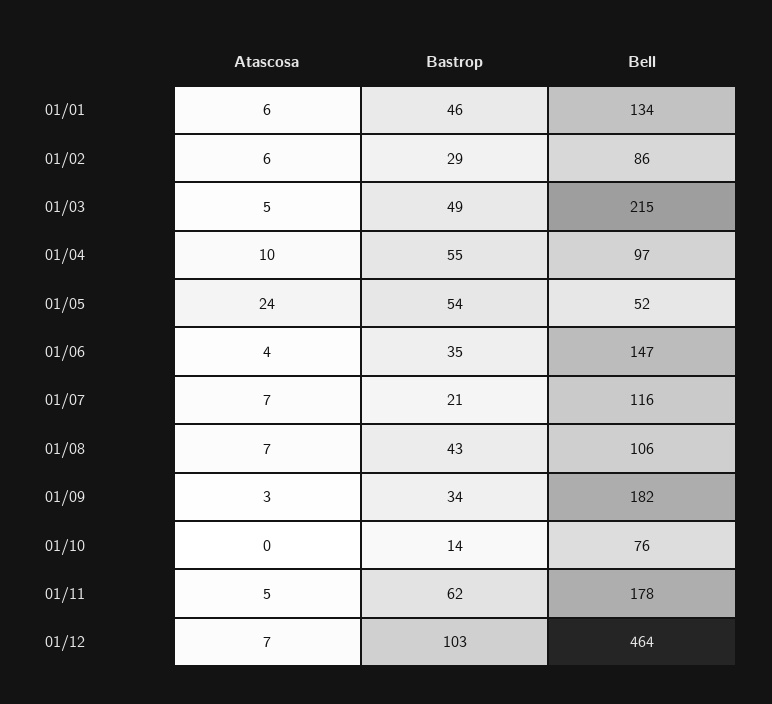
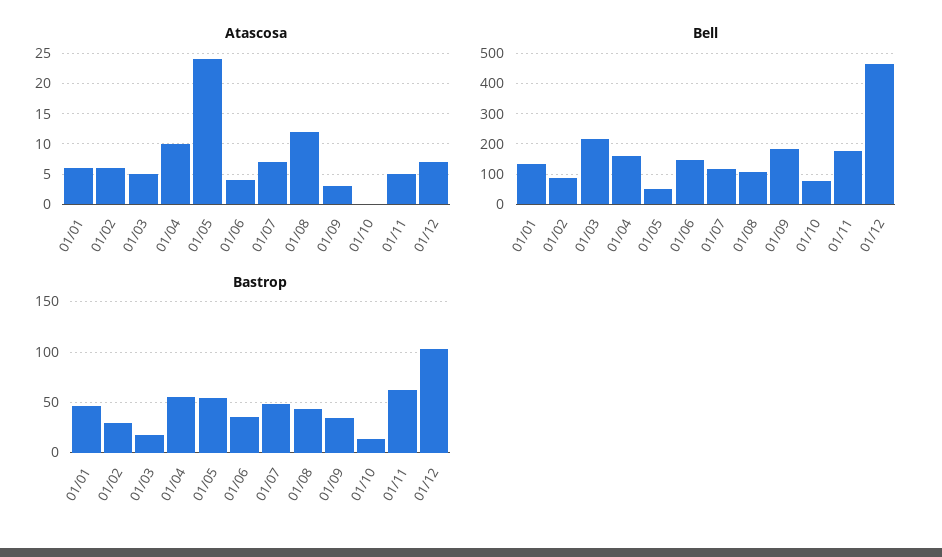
  {
    "Atascosa": {
      "01/01": 6,
      "01/02": 6,
      "01/03": 5,
      "01/04": 10,
      "01/05": 24,
      "01/06": 4,
      "01/07": 7,
-     "01/08": 7,
+     "01/08": 12,
      "01/09": 3,
      "01/10": 0,
      "01/11": 5,
      "01/12": 7
    },
    "Bastrop": {
      "01/01": 46,
      "01/02": 29,
-     "01/03": 49,
+     "01/03": 20,
      "01/04": 55,
      "01/05": 54,
      "01/06": 35,
-     "01/07": 21,
+     "01/07": 50,
      "01/08": 43,
      "01/09": 34,
      "01/10": 14,
      "01/11": 62,
      "01/12": 103
    },
    "Bell": {
      "01/01": 134,
      "01/02": 86,
      "01/03": 215,
-     "01/04": 97,
+     "01/04": 160,
      "01/05": 52,
      "01/06": 147,
      "01/07": 116,
      "01/08": 106,
      "01/09": 182,
      "01/10": 76,
      "01/11": 178,
      "01/12": 464
    }
  }

